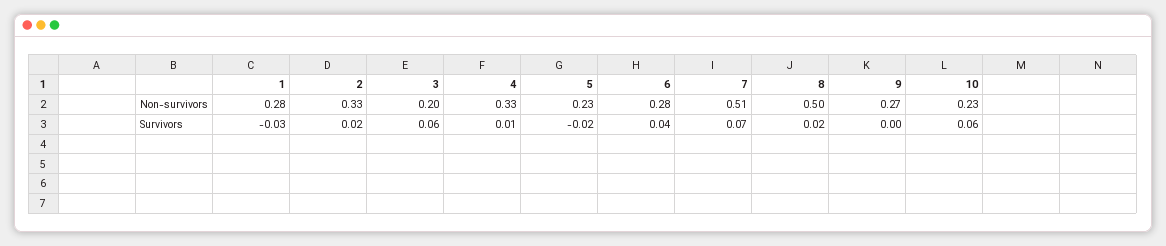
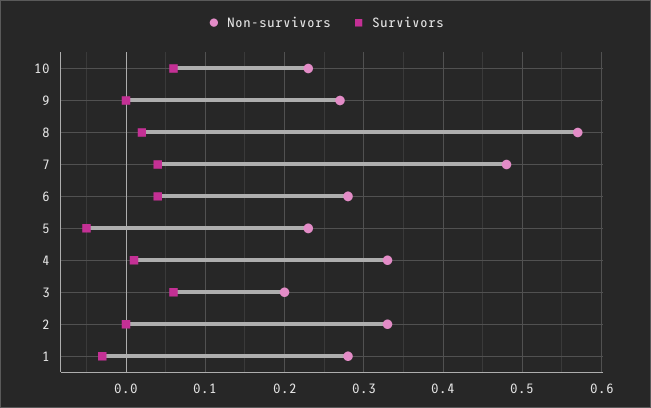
  {
    "Non-survivors": {
      "1": 0.28,
      "2": 0.33,
      "3": 0.2,
      "4": 0.33,
      "5": 0.23,
      "6": 0.28,
-     "7": 0.51,
+     "7": 0.48,
-     "8": 0.5,
+     "8": 0.57,
      "9": 0.27,
      "10": 0.23
    },
    "Survivors": {
      "1": -0.03,
-     "2": 0.02,
+     "2": 0,
      "3": 0.06,
      "4": 0.01,
-     "5": -0.02,
+     "5": -0.05,
      "6": 0.04,
-     "7": 0.07,
+     "7": 0.04,
      "8": 0.02,
      "9": 0,
      "10": 0.06
    }
  }

